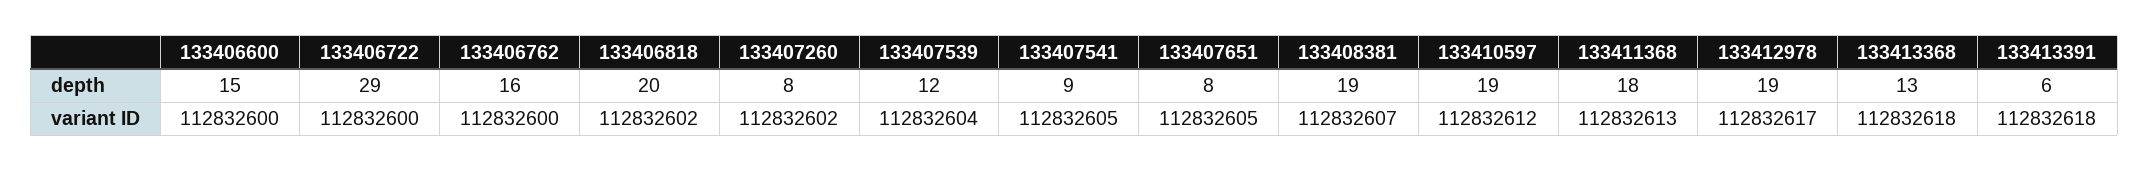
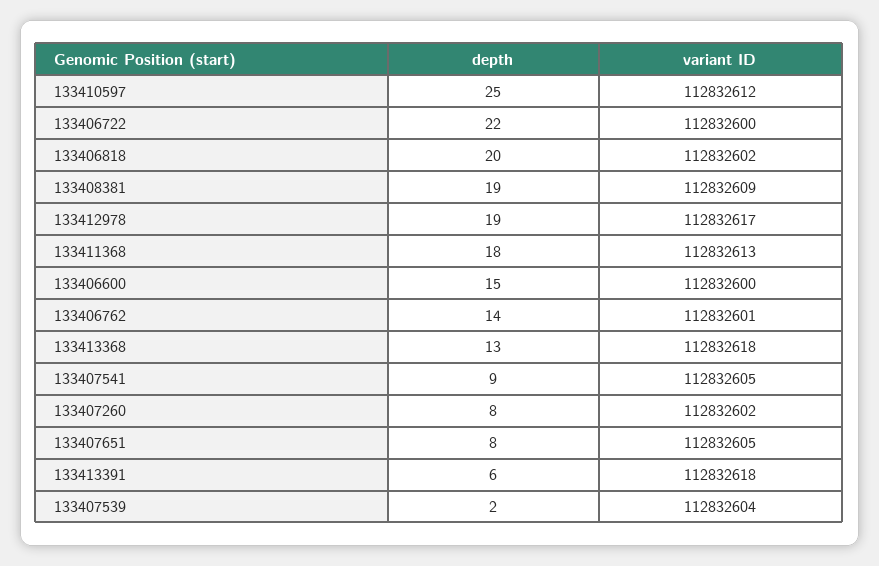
  {
    "133406600": {
      "depth": 15,
      "variant ID": 112832600
    },
    "133406722": {
-     "depth": 29,
+     "depth": 22,
      "variant ID": 112832600
    },
    "133406762": {
-     "depth": 16,
+     "depth": 14,
-     "variant ID": 112832600
+     "variant ID": 112832601
    },
    "133406818": {
      "depth": 20,
      "variant ID": 112832602
    },
    "133407260": {
      "depth": 8,
      "variant ID": 112832602
    },
    "133407539": {
-     "depth": 12,
+     "depth": 2,
      "variant ID": 112832604
    },
    "133407541": {
      "depth": 9,
      "variant ID": 112832605
    },
    "133407651": {
      "depth": 8,
      "variant ID": 112832605
    },
    "133408381": {
      "depth": 19,
-     "variant ID": 112832607
+     "variant ID": 112832609
    },
    "133410597": {
-     "depth": 19,
+     "depth": 25,
      "variant ID": 112832612
    },
    "133411368": {
      "depth": 18,
      "variant ID": 112832613
    },
    "133412978": {
      "depth": 19,
      "variant ID": 112832617
    },
    "133413368": {
      "depth": 13,
      "variant ID": 112832618
    },
    "133413391": {
      "depth": 6,
      "variant ID": 112832618
    }
  }

